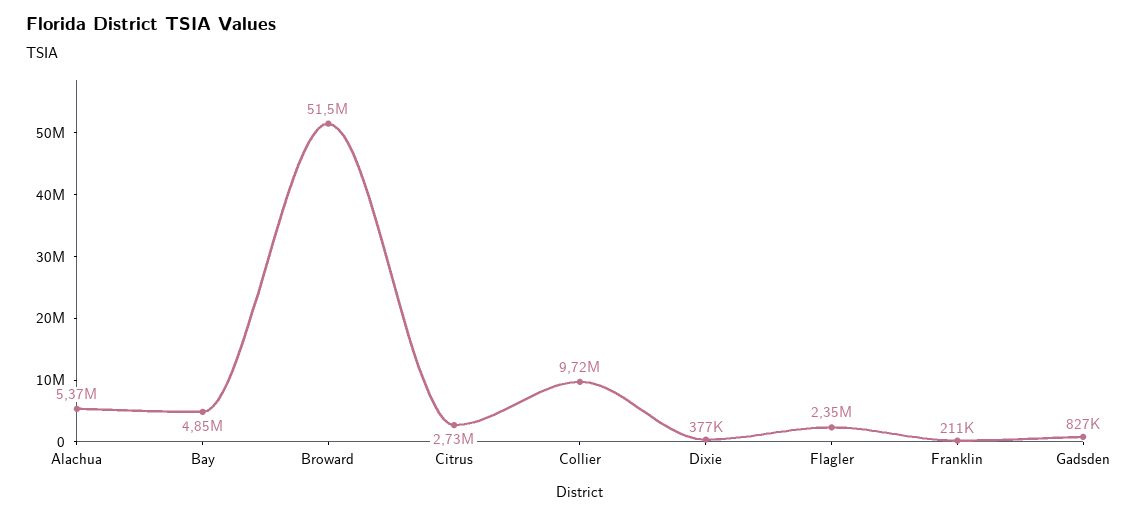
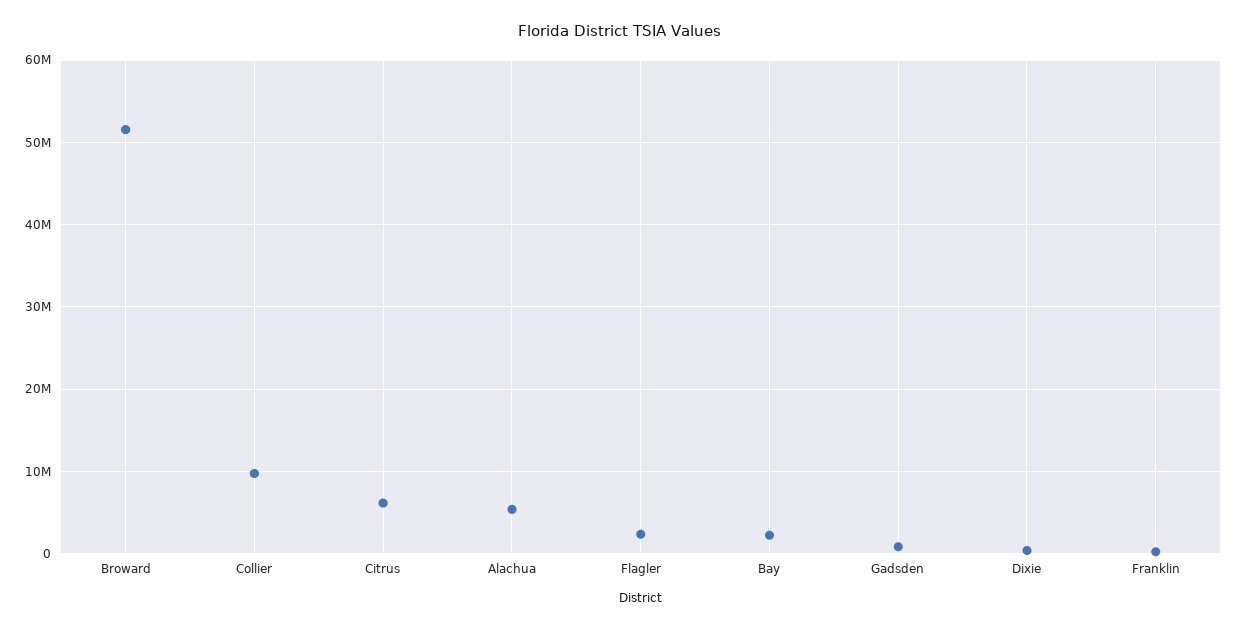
  {
    "Alachua": 5370000,
-   "Bay": 4850000,
+   "Bay": 2000000,
    "Broward": 51500000,
-   "Citrus": 2730000,
+   "Citrus": 6000000,
    "Collier": 9720000,
    "Dixie": 377000,
    "Flagler": 2350000,
    "Franklin": 211000,
    "Gadsden": 827000
  }

